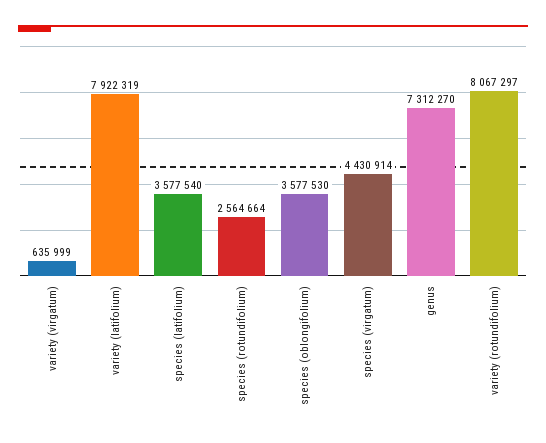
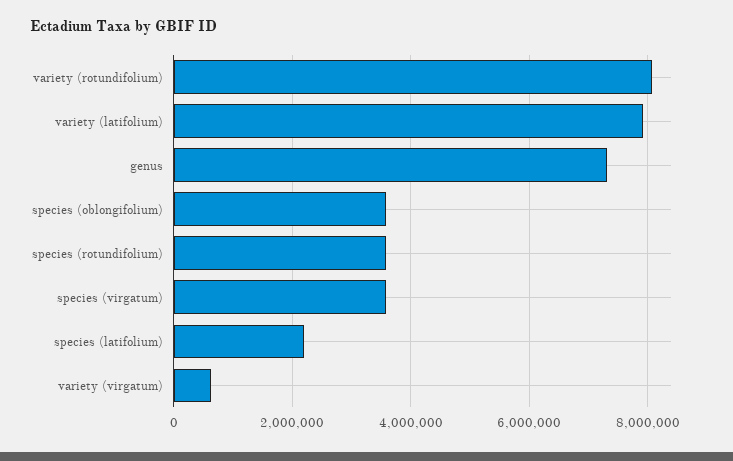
  {
    "variety (virgatum)": 635999,
    "variety (latifolium)": 7922319,
-   "species (latifolium)": 3577540,
+   "species (latifolium)": 2200000,
-   "species (rotundifolium)": 2564664,
+   "species (rotundifolium)": 3600000,
    "species (oblongifolium)": 3577530,
-   "species (virgatum)": 4430914,
+   "species (virgatum)": 3600000,
    "genus": 7312270,
    "variety (rotundifolium)": 8067297
  }

